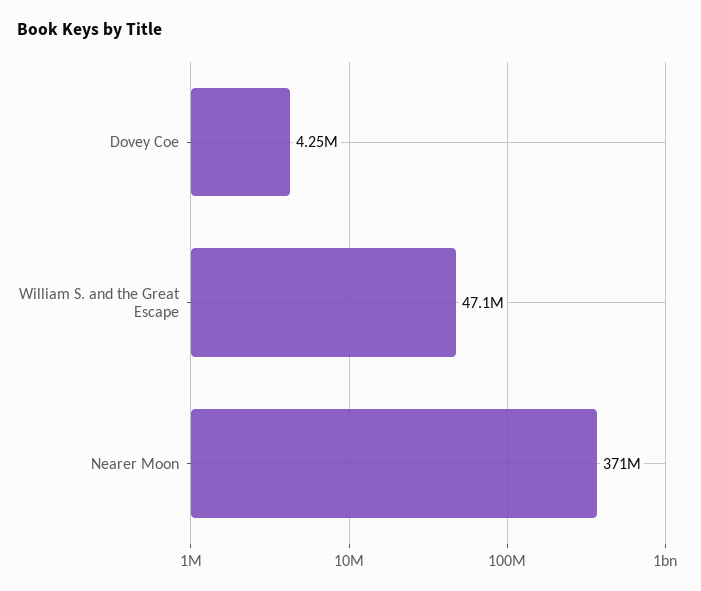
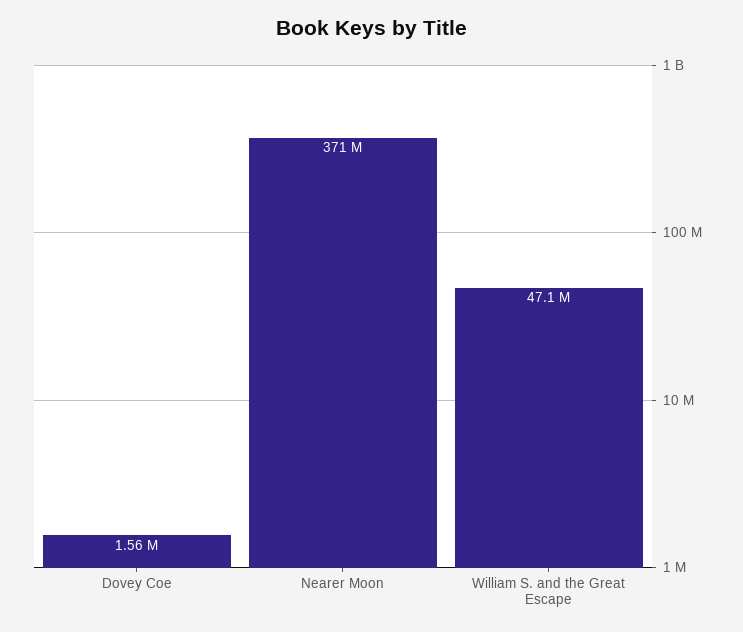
  {
-   "Dovey Coe": 4250000,
+   "Dovey Coe": 1560000,
    "William S. and the Great Escape": 47100000,
    "Nearer Moon": 371000000
  }

